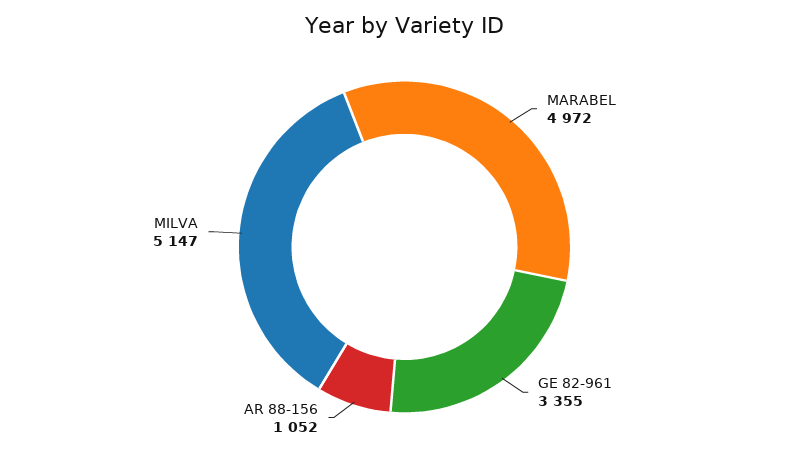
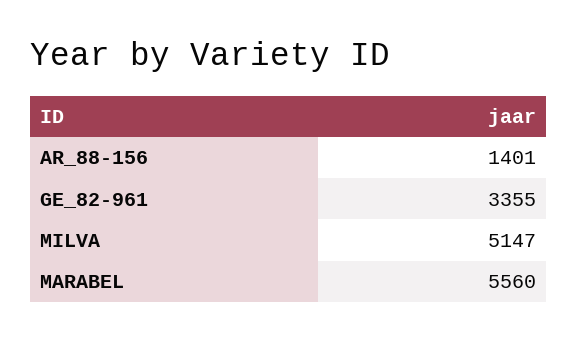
  {
-   "MARABEL": 4972,
+   "MARABEL": 5560,
    "GE 82-961": 3355,
-   "AR 88-156": 1052,
+   "AR 88-156": 1401,
    "MILVA": 5147
  }

